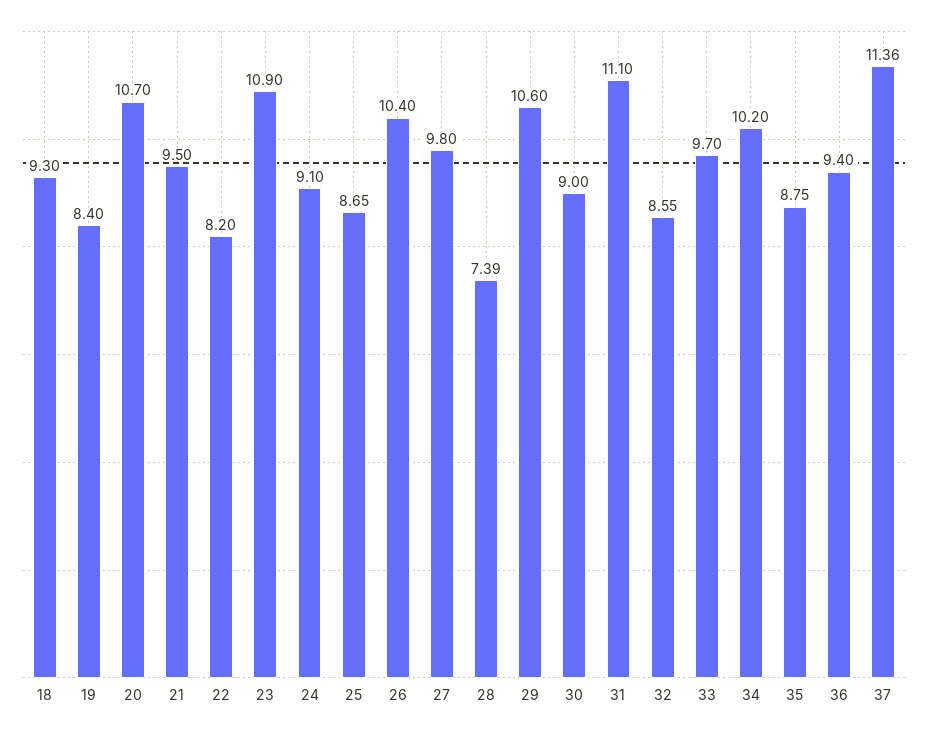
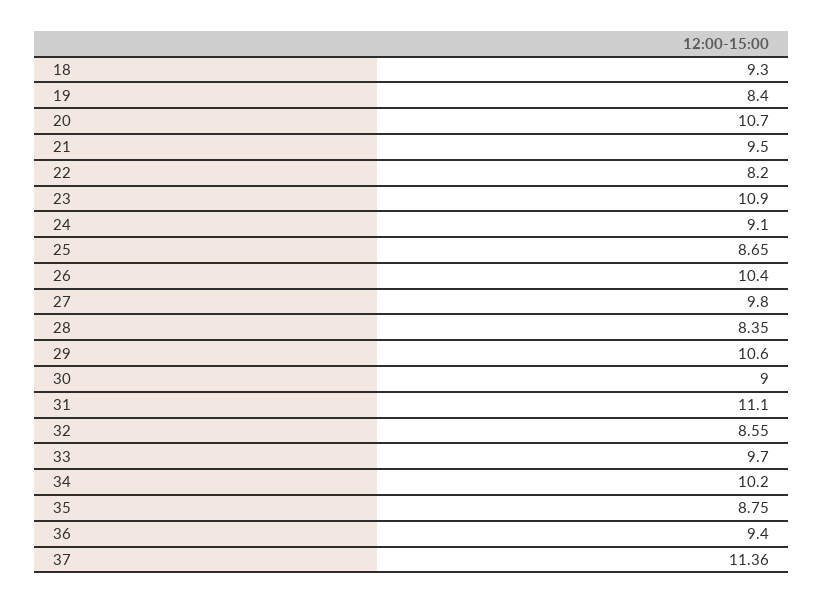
  {
    "18": 9.3,
    "19": 8.4,
    "20": 10.7,
    "21": 9.5,
    "22": 8.2,
    "23": 10.9,
    "24": 9.1,
    "25": 8.65,
    "26": 10.4,
    "27": 9.8,
-   "28": 7.39,
+   "28": 8.35,
    "29": 10.6,
    "30": 9,
    "31": 11.1,
    "32": 8.55,
    "33": 9.7,
    "34": 10.2,
    "35": 8.75,
    "36": 9.4,
    "37": 11.36
  }

